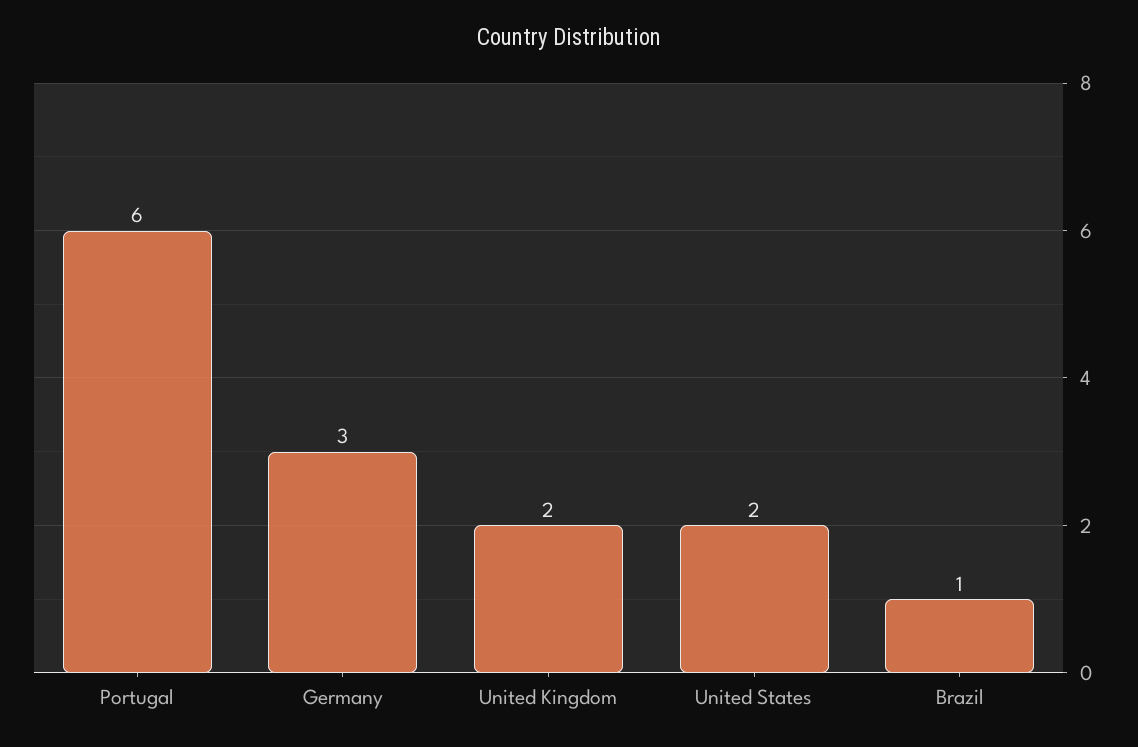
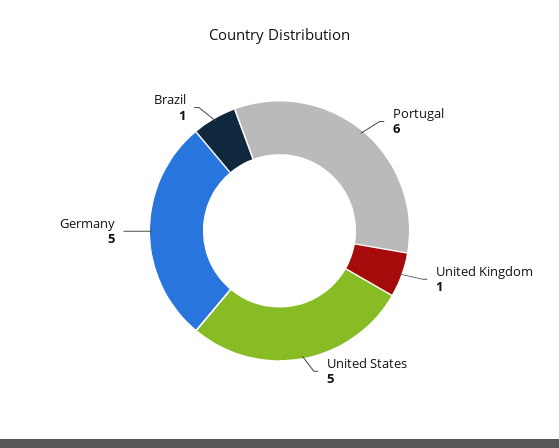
  {
    "Portugal": 6,
-   "Germany": 3,
+   "Germany": 5,
-   "United Kingdom": 2,
+   "United Kingdom": 1,
-   "United States": 2,
+   "United States": 5,
    "Brazil": 1
  }

